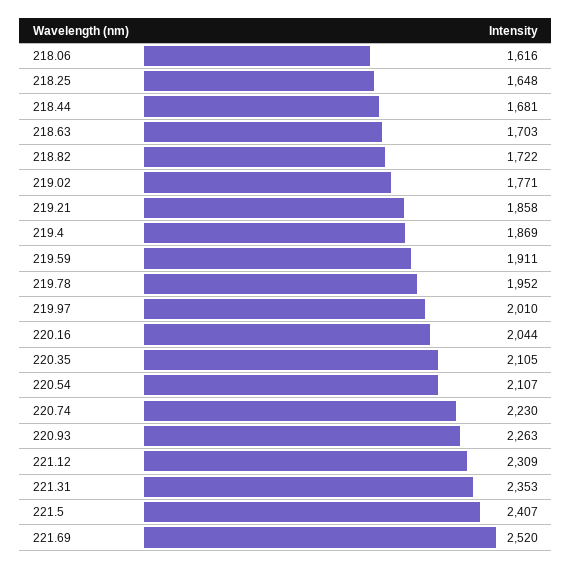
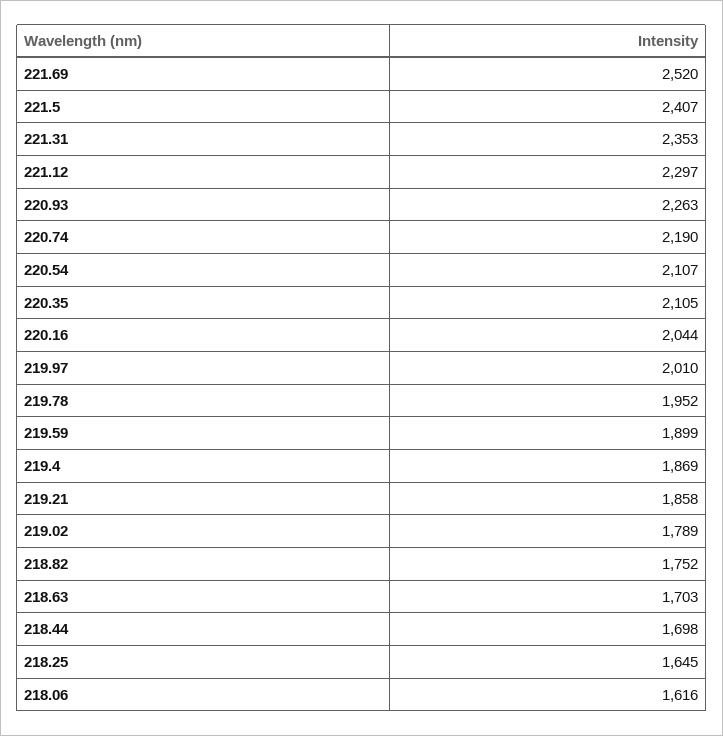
  {
    "218.06": 1616,
-   "218.25": 1648,
+   "218.25": 1645,
-   "218.44": 1681,
+   "218.44": 1698,
    "218.63": 1703,
-   "218.82": 1722,
+   "218.82": 1752,
-   "219.02": 1771,
+   "219.02": 1789,
    "219.21": 1858,
    "219.4": 1869,
-   "219.59": 1911,
+   "219.59": 1899,
    "219.78": 1952,
    "219.97": 2010,
    "220.16": 2044,
    "220.35": 2105,
    "220.54": 2107,
-   "220.74": 2230,
+   "220.74": 2190,
    "220.93": 2263,
-   "221.12": 2309,
+   "221.12": 2297,
    "221.31": 2353,
    "221.5": 2407,
    "221.69": 2520
  }

